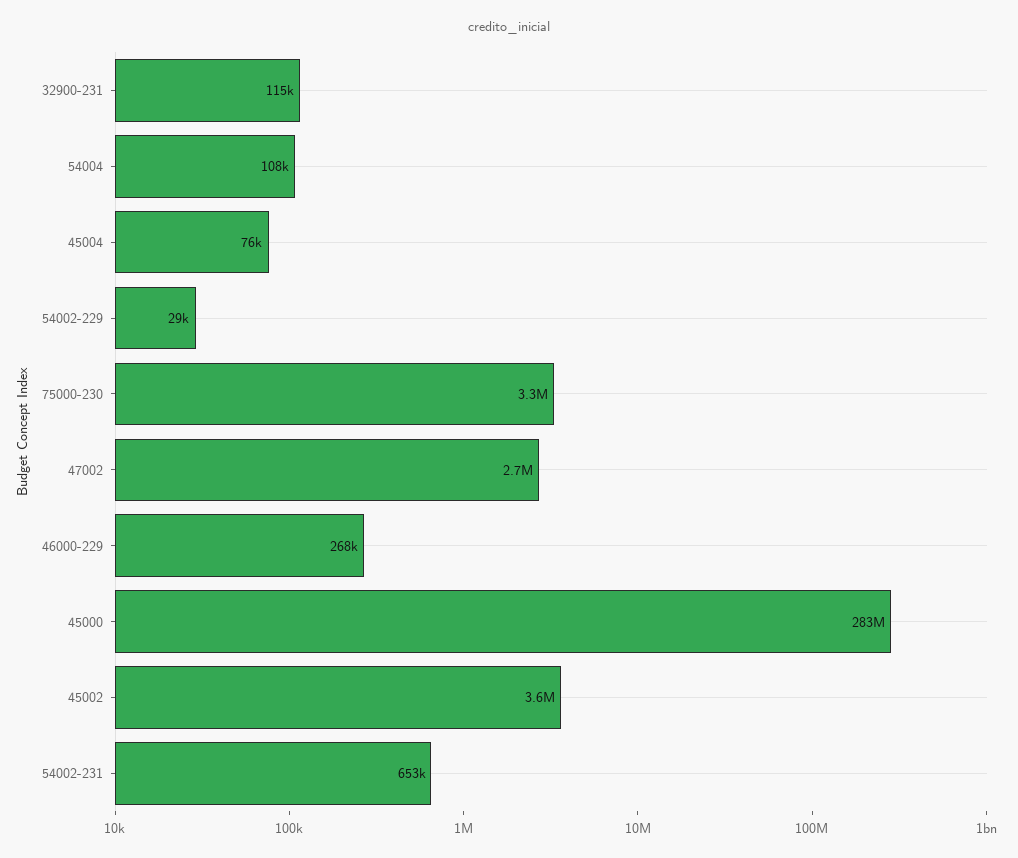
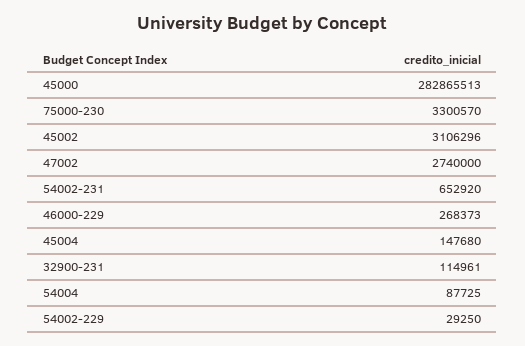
  {
    "32900-231": 114961,
-   "54004": 108000,
+   "54004": 87725,
-   "45004": 76000,
+   "45004": 147680,
    "54002-229": 29250,
    "75000-230": 3300570,
    "47002": 2740000,
    "46000-229": 268373,
    "45000": 282865513,
-   "45002": 3600000,
+   "45002": 3106296,
    "54002-231": 652920
  }

